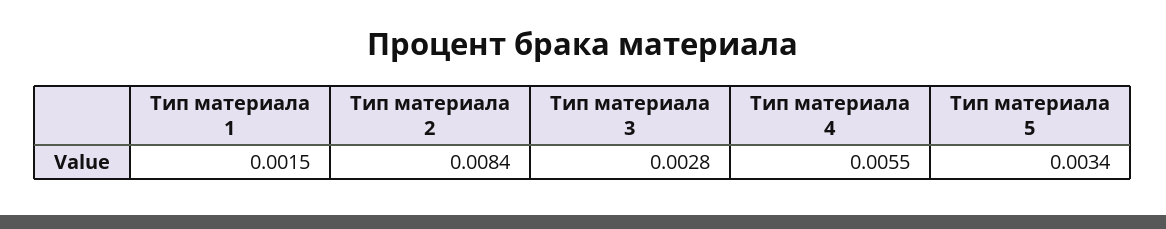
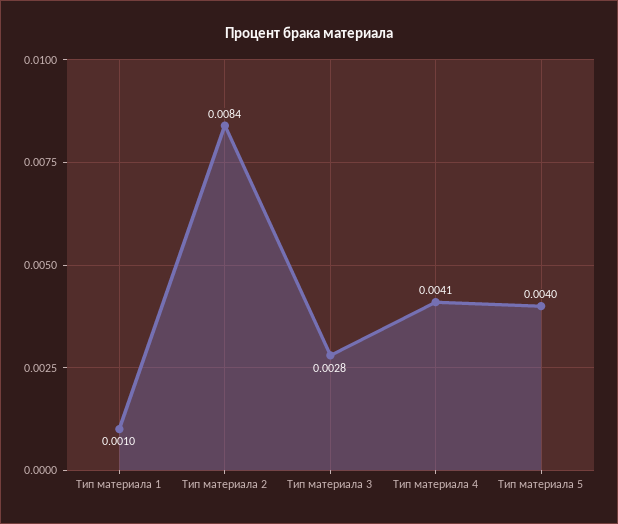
  {
-   "Тип материала 1": 0.0015,
+   "Тип материала 1": 0.001,
    "Тип материала 2": 0.0084,
    "Тип материала 3": 0.0028,
-   "Тип материала 4": 0.0055,
+   "Тип материала 4": 0.0041,
-   "Тип материала 5": 0.0034
+   "Тип материала 5": 0.004
  }

